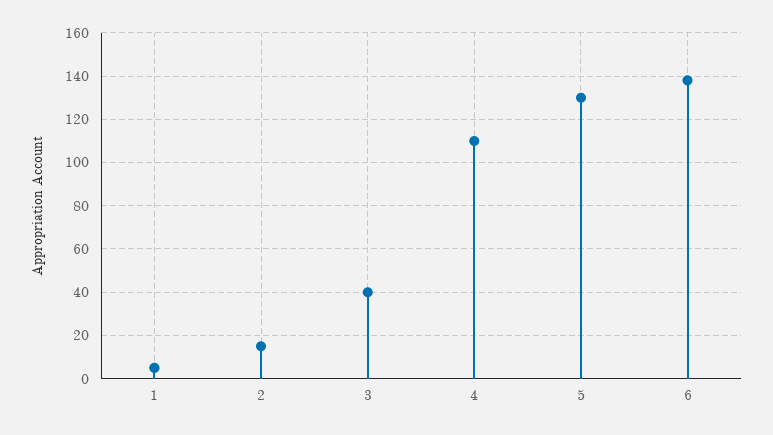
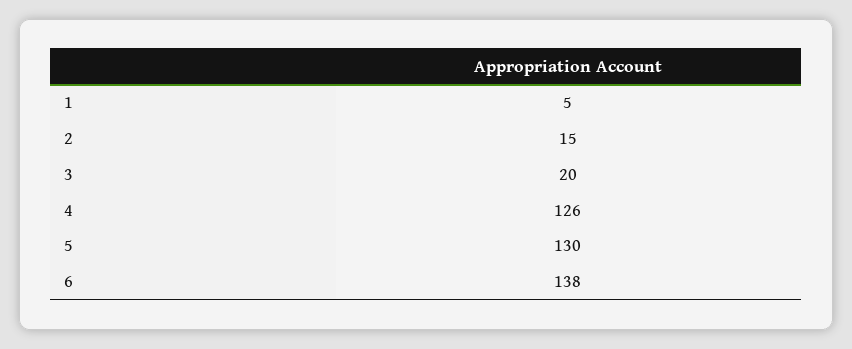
  {
    "1": 5,
    "2": 15,
-   "3": 40,
+   "3": 20,
-   "4": 110,
+   "4": 126,
    "5": 130,
    "6": 138
  }

